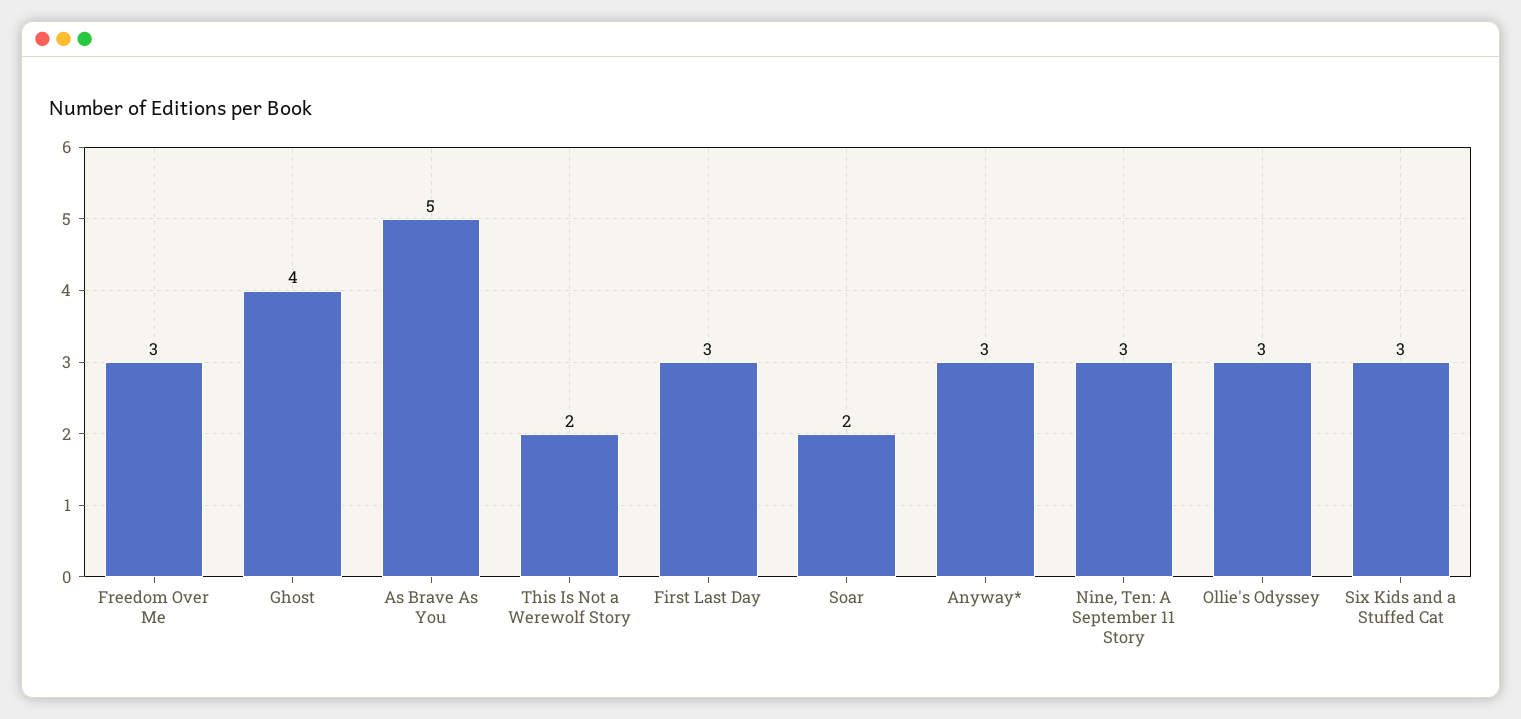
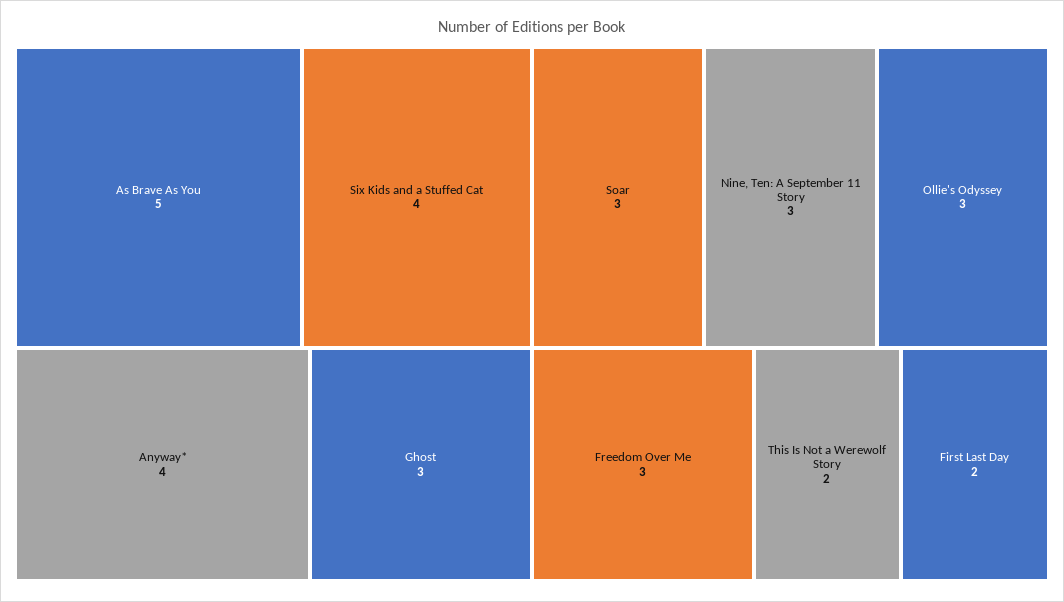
  {
    "Freedom Over Me": 3,
-   "Ghost": 4,
+   "Ghost": 3,
    "As Brave As You": 5,
    "This Is Not a Werewolf Story": 2,
-   "First Last Day": 3,
+   "First Last Day": 2,
-   "Soar": 2,
+   "Soar": 3,
-   "Anyway*": 3,
+   "Anyway*": 4,
    "Nine, Ten: A September 11 Story": 3,
    "Ollie's Odyssey": 3,
-   "Six Kids and a Stuffed Cat": 3
+   "Six Kids and a Stuffed Cat": 4
  }

